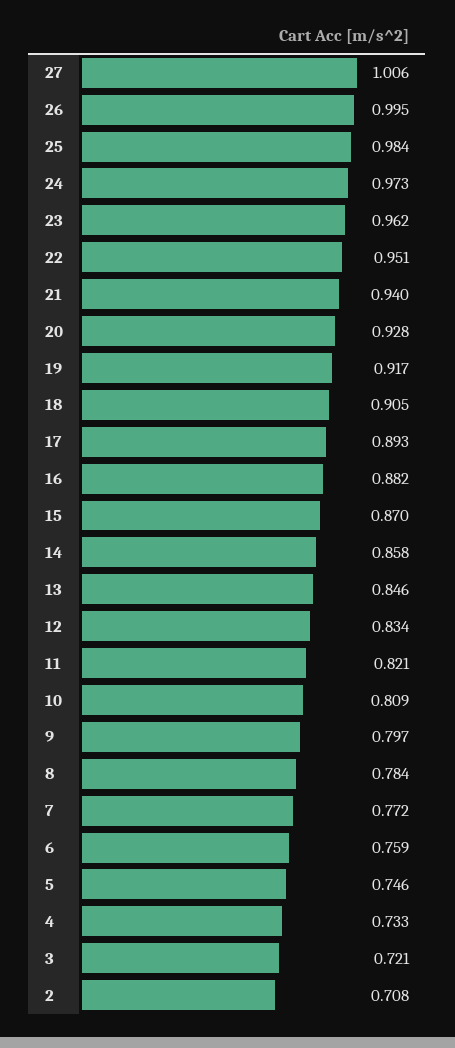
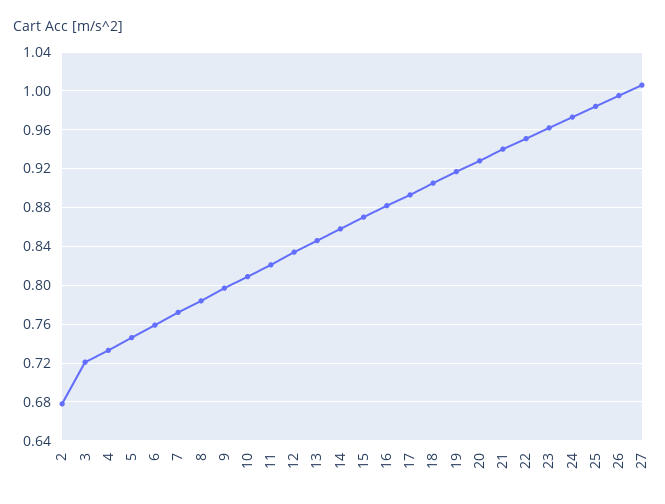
  {
    "27": 1.006,
    "26": 0.995,
    "25": 0.984,
    "24": 0.973,
    "23": 0.962,
    "22": 0.951,
    "21": 0.94,
    "20": 0.928,
    "19": 0.917,
    "18": 0.905,
    "17": 0.893,
    "16": 0.882,
    "15": 0.87,
    "14": 0.858,
    "13": 0.846,
    "12": 0.834,
    "11": 0.821,
    "10": 0.809,
    "9": 0.797,
    "8": 0.784,
    "7": 0.772,
    "6": 0.759,
    "5": 0.746,
    "4": 0.733,
    "3": 0.721,
-   "2": 0.708
+   "2": 0.68
  }

